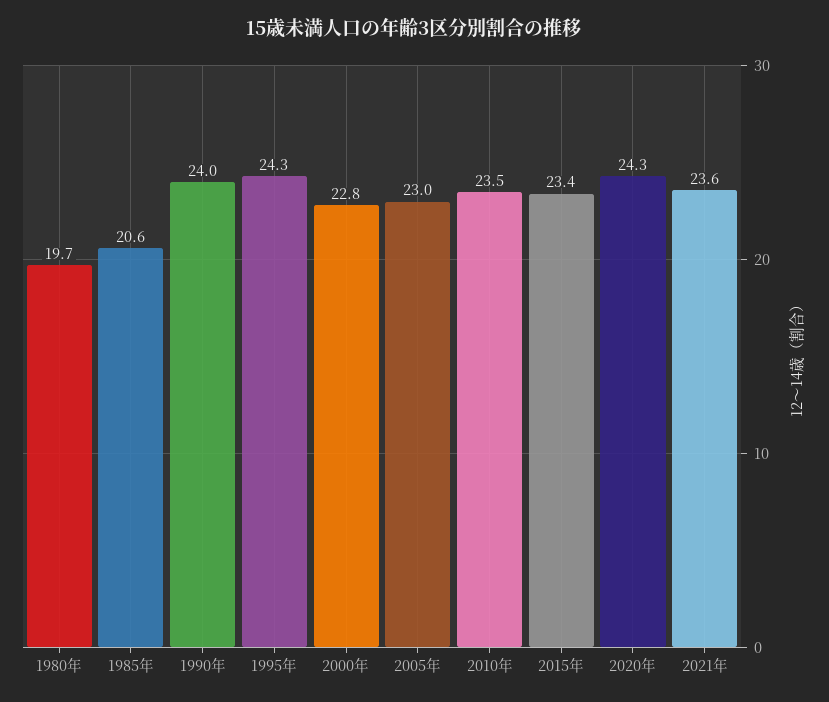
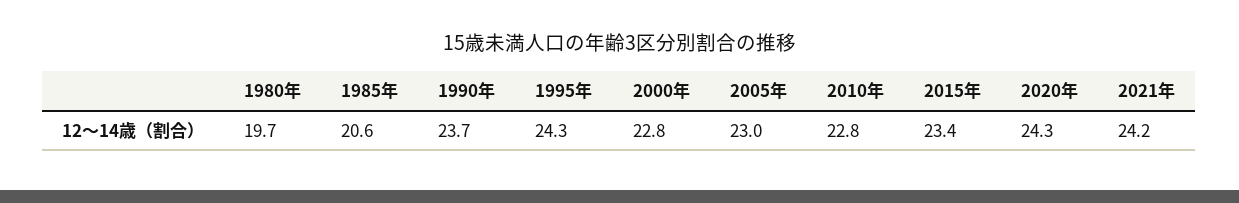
  {
    "1980年": 19.7,
    "1985年": 20.6,
-   "1990年": 24,
+   "1990年": 23.7,
    "1995年": 24.3,
    "2000年": 22.8,
    "2005年": 23,
-   "2010年": 23.5,
+   "2010年": 22.8,
    "2015年": 23.4,
    "2020年": 24.3,
-   "2021年": 23.6
+   "2021年": 24.2
  }

